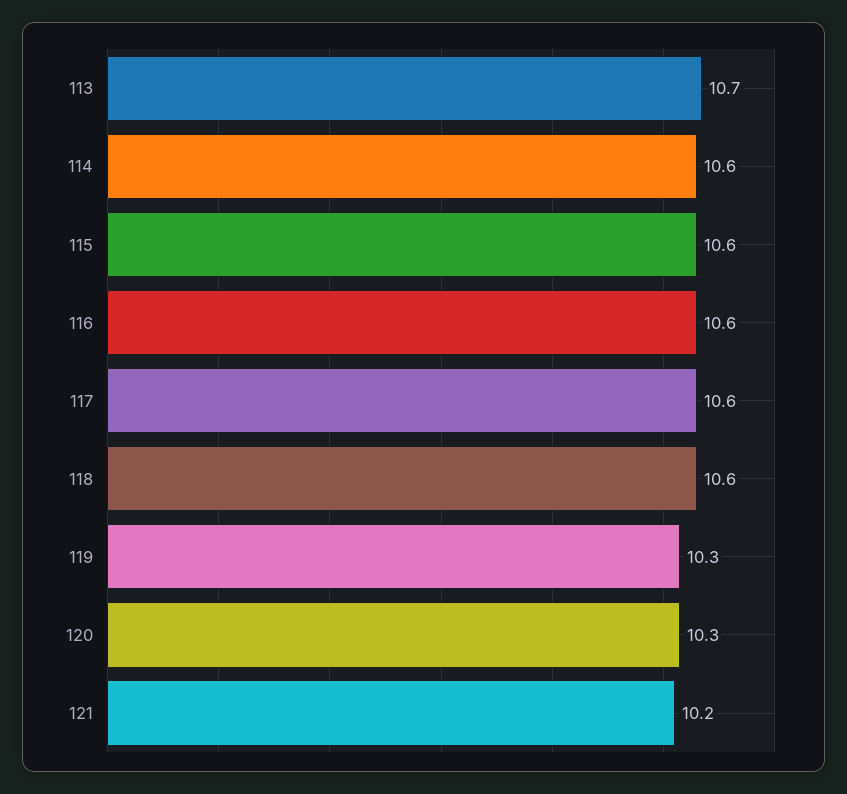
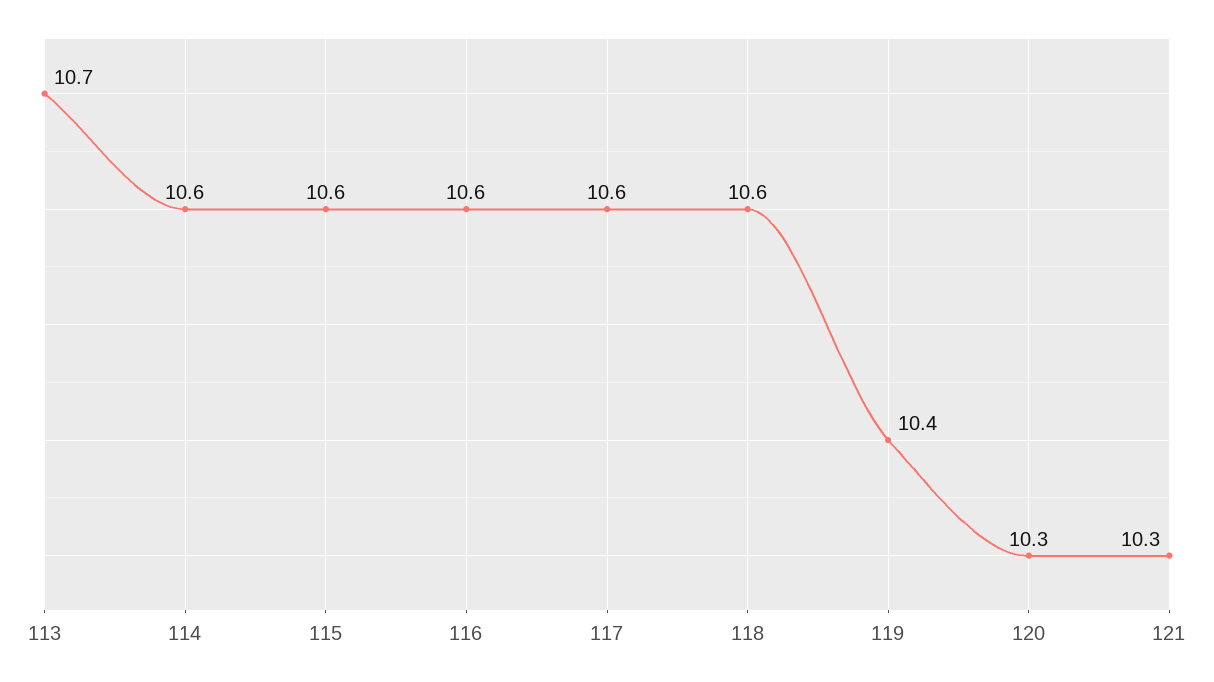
  {
    "113": 10.7,
    "114": 10.6,
    "115": 10.6,
    "116": 10.6,
    "117": 10.6,
    "118": 10.6,
-   "119": 10.3,
+   "119": 10.4,
    "120": 10.3,
-   "121": 10.2
+   "121": 10.3
  }

